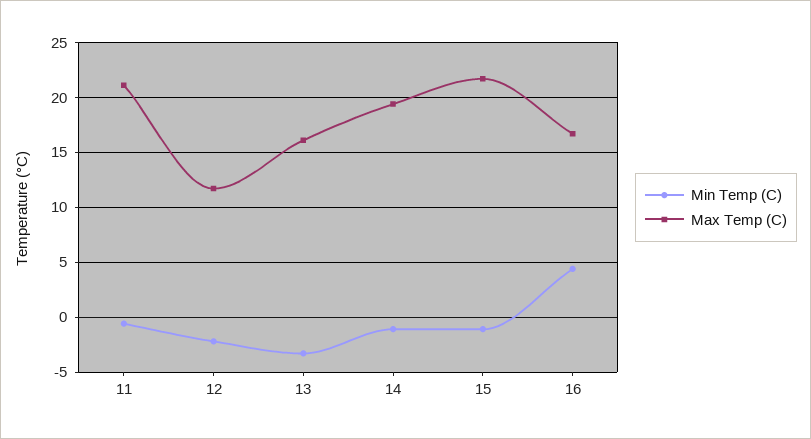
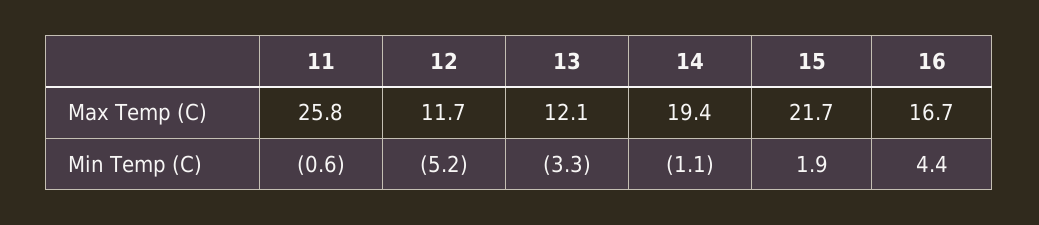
  {
    "Min Temp (C)": {
      "11": -0.6,
-     "12": -2,
+     "12": -5.2,
      "13": -3.3,
      "14": -1.1,
-     "15": -1,
+     "15": 1.9,
      "16": 4.4
    },
    "Max Temp (C)": {
-     "11": 21,
+     "11": 25.8,
      "12": 11.7,
-     "13": 16,
+     "13": 12.1,
      "14": 19.4,
      "15": 21.7,
      "16": 16.7
    }
  }

